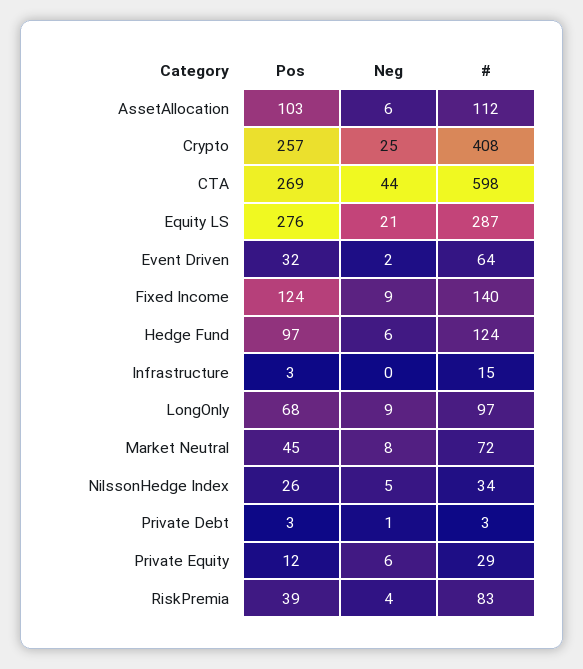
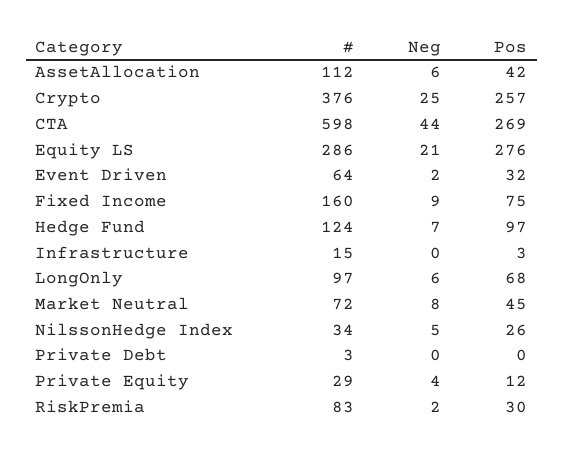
  {
    "Pos": {
-     "AssetAllocation": 103,
+     "AssetAllocation": 42,
      "Crypto": 257,
      "CTA": 269,
      "Equity LS": 276,
      "Event Driven": 32,
-     "Fixed Income": 124,
+     "Fixed Income": 75,
      "Hedge Fund": 97,
      "Infrastructure": 3,
      "LongOnly": 68,
      "Market Neutral": 45,
      "NilssonHedge Index": 26,
-     "Private Debt": 3,
+     "Private Debt": 0,
      "Private Equity": 12,
-     "RiskPremia": 39
+     "RiskPremia": 30
    },
    "Neg": {
      "AssetAllocation": 6,
      "Crypto": 25,
      "CTA": 44,
      "Equity LS": 21,
      "Event Driven": 2,
      "Fixed Income": 9,
-     "Hedge Fund": 6,
+     "Hedge Fund": 7,
      "Infrastructure": 0,
-     "LongOnly": 9,
+     "LongOnly": 6,
      "Market Neutral": 8,
      "NilssonHedge Index": 5,
-     "Private Debt": 1,
+     "Private Debt": 0,
-     "Private Equity": 6,
+     "Private Equity": 4,
-     "RiskPremia": 4
+     "RiskPremia": 2
    },
    "#": {
      "AssetAllocation": 112,
-     "Crypto": 408,
+     "Crypto": 376,
      "CTA": 598,
-     "Equity LS": 287,
+     "Equity LS": 286,
      "Event Driven": 64,
-     "Fixed Income": 140,
+     "Fixed Income": 160,
      "Hedge Fund": 124,
      "Infrastructure": 15,
      "LongOnly": 97,
      "Market Neutral": 72,
      "NilssonHedge Index": 34,
      "Private Debt": 3,
      "Private Equity": 29,
      "RiskPremia": 83
    }
  }

